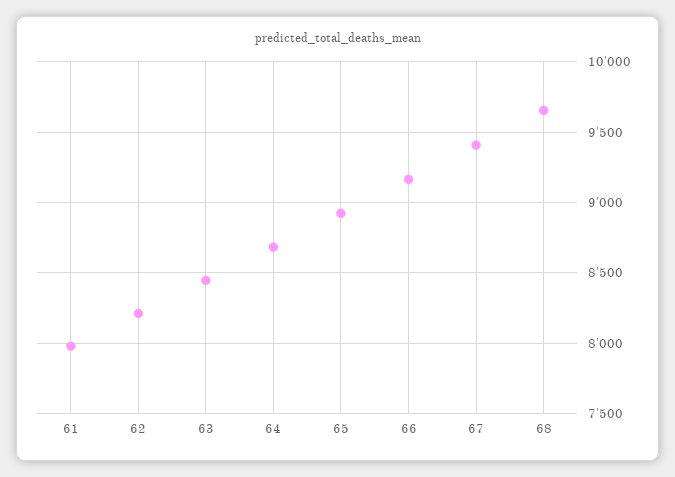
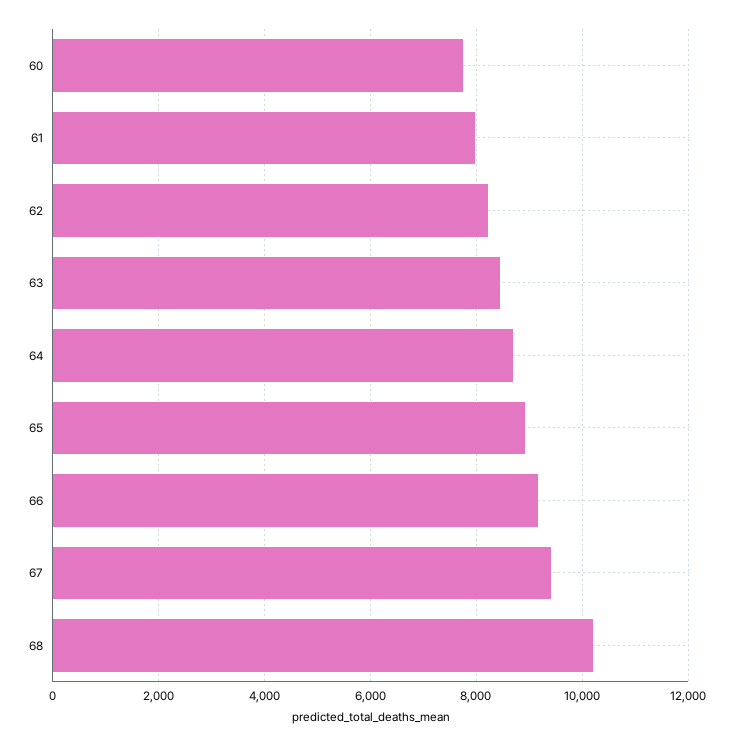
  {
    "61": 8000,
    "62": 8200,
    "63": 8450,
    "64": 8700,
    "65": 8900,
    "66": 9150,
    "67": 9400,
-   "68": 9650
+   "68": 10200,
+   "60": 7800
  }

